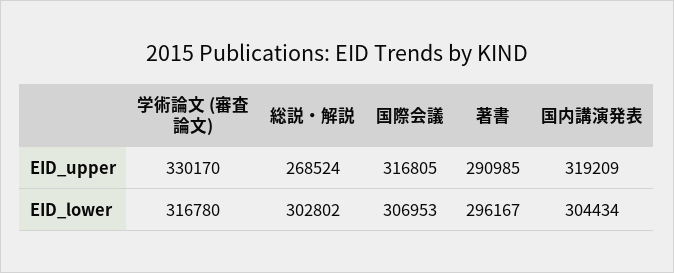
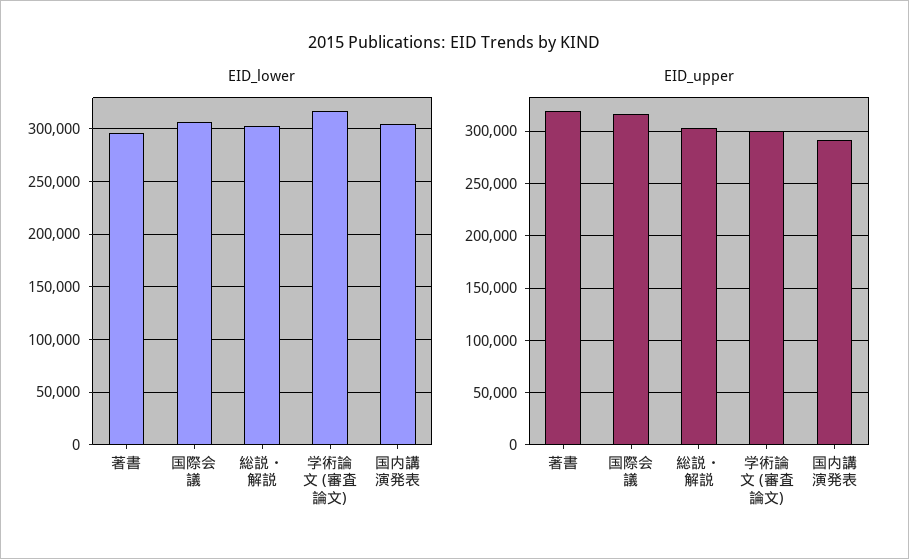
  {
    "EID_upper": {
-     "学術論文 (審査論文)": 330170,
+     "学術論文 (審査論文)": 300000,
-     "総説・解説": 268524,
+     "総説・解説": 300000,
      "国際会議": 316805,
-     "著書": 290985,
+     "著書": 320000,
-     "国内講演発表": 319209
+     "国内講演発表": 290000
    },
    "EID_lower": {
      "学術論文 (審査論文)": 316780,
      "総説・解説": 302802,
      "国際会議": 306953,
      "著書": 296167,
      "国内講演発表": 304434
    }
  }

